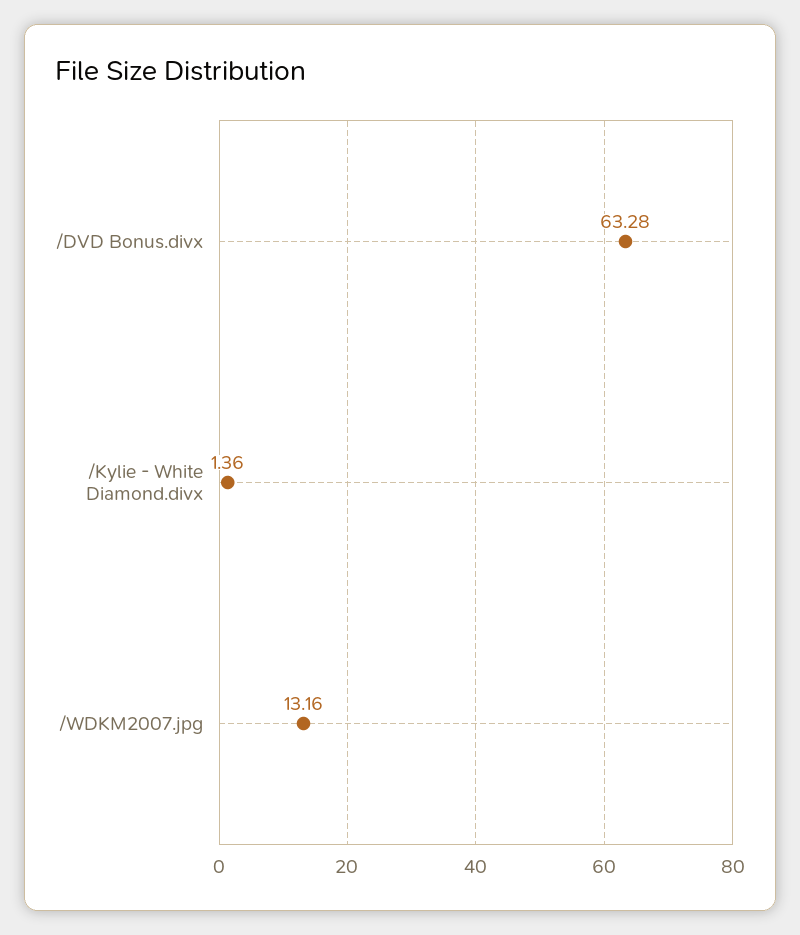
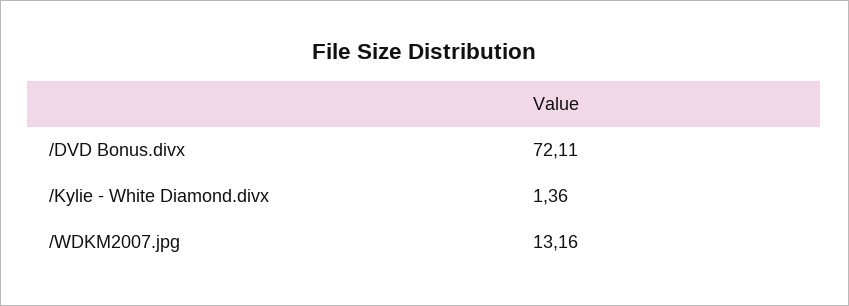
  {
-   "/DVD Bonus.divx": 63.28,
+   "/DVD Bonus.divx": 72.11,
    "/Kylie - White Diamond.divx": 1.36,
    "/WDKM2007.jpg": 13.16
  }

